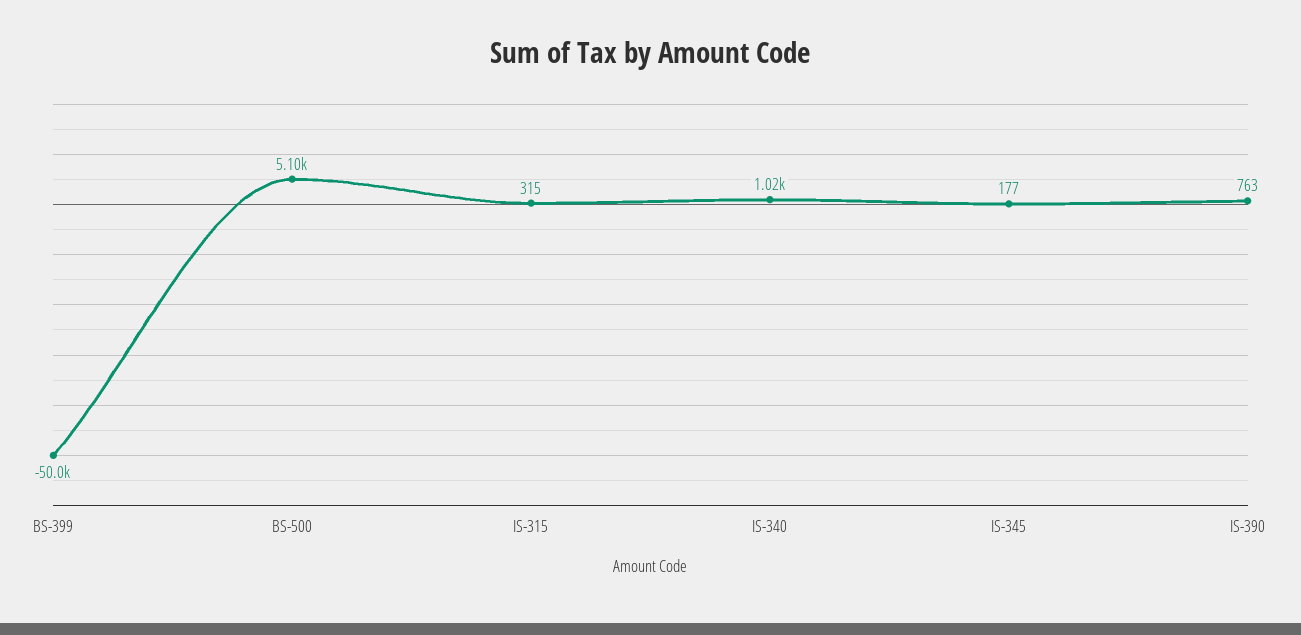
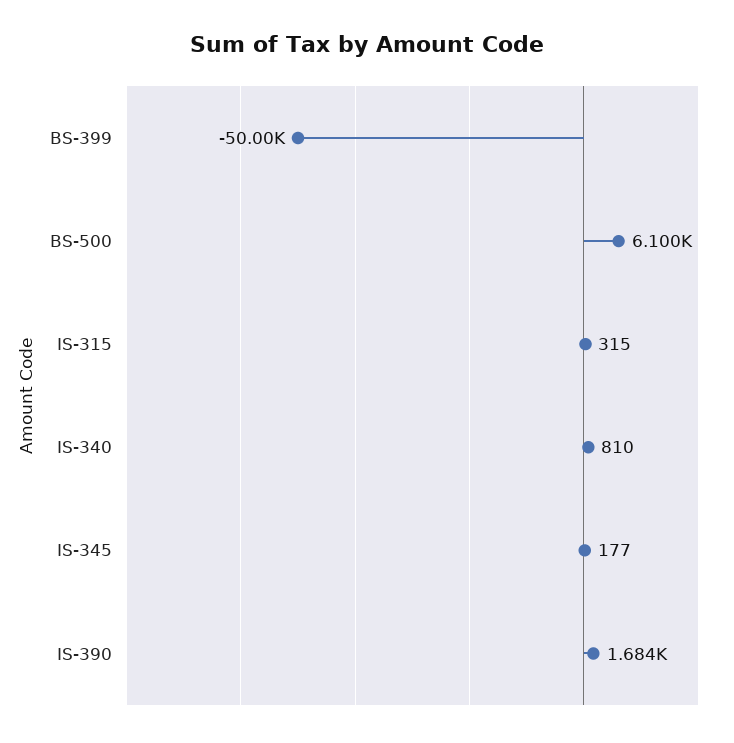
  {
    "BS-399": -50000,
-   "BS-500": 5100,
+   "BS-500": 6100,
    "IS-315": 315,
-   "IS-340": 1020,
+   "IS-340": 810,
    "IS-345": 177,
-   "IS-390": 763
+   "IS-390": 1684
  }

